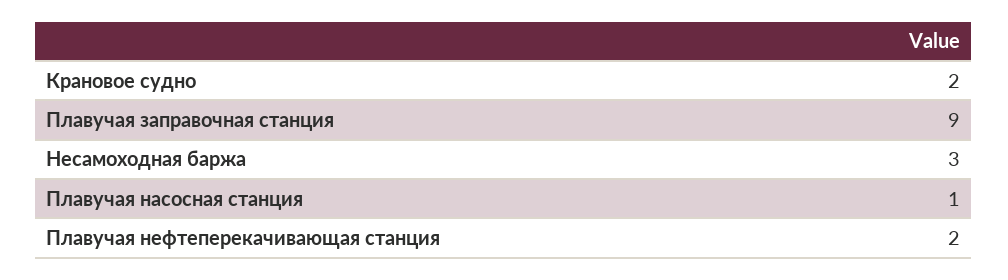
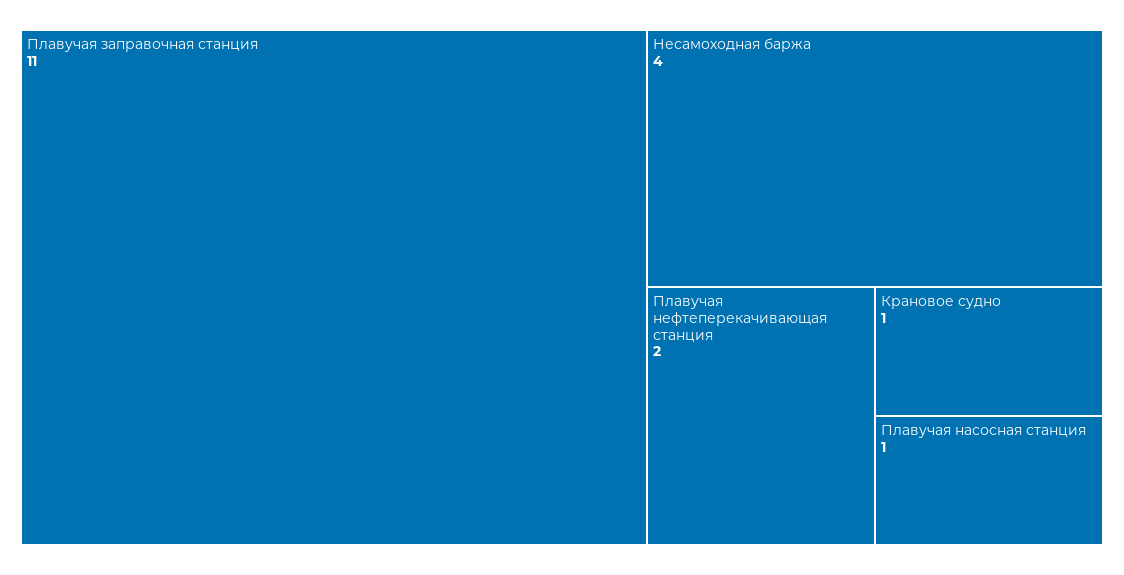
  {
-   "Крановое судно": 2,
+   "Крановое судно": 1,
-   "Плавучая заправочная станция": 9,
+   "Плавучая заправочная станция": 11,
-   "Несамоходная баржа": 3,
+   "Несамоходная баржа": 4,
    "Плавучая насосная станция": 1,
    "Плавучая нефтеперекачивающая станция": 2
  }

